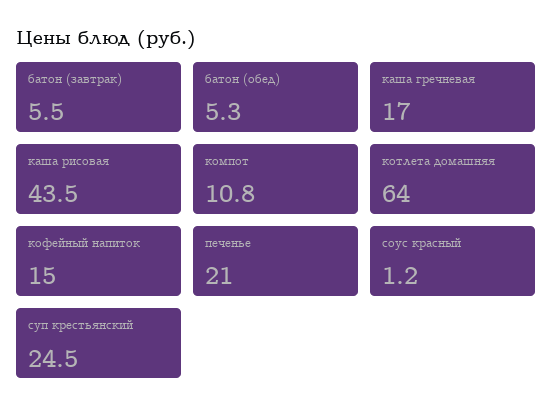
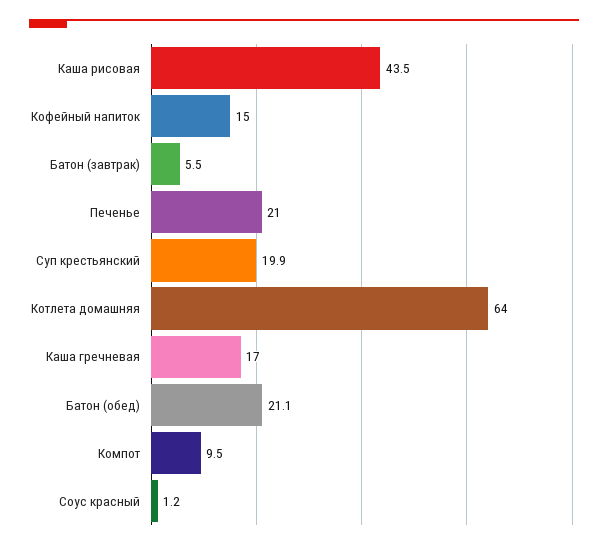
  {
    "батон (завтрак)": 5.5,
-   "батон (обед)": 5.3,
+   "батон (обед)": 21.1,
    "каша гречневая": 17,
    "каша рисовая": 43.5,
-   "компот": 10.8,
+   "компот": 9.5,
    "котлета домашняя": 64,
    "кофейный напиток": 15,
    "печенье": 21,
    "соус красный": 1.2,
-   "суп крестьянский": 24.5
+   "суп крестьянский": 19.9
  }

